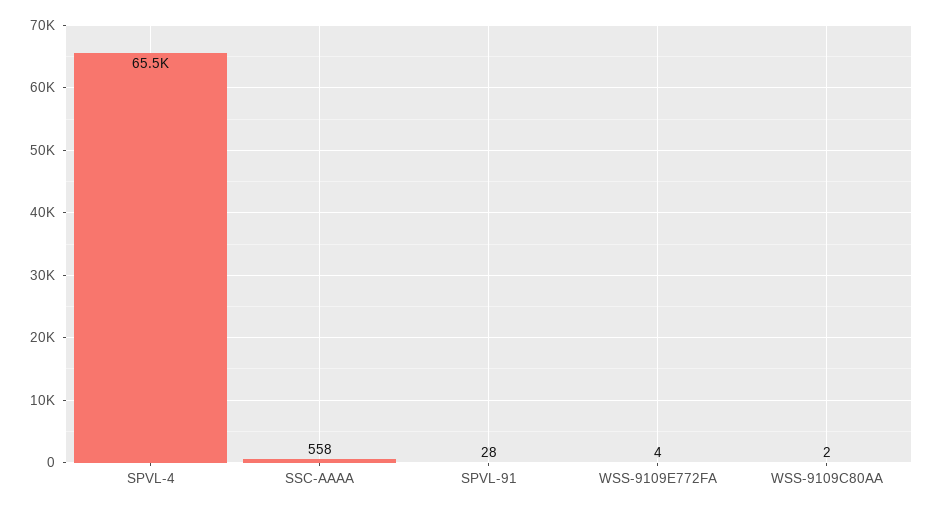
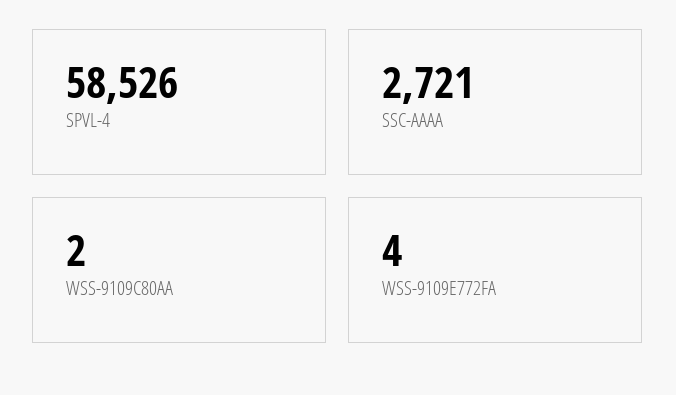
  {
-   "SPVL-4": 65500,
+   "SPVL-4": 58526,
-   "SSC-AAAA": 558,
+   "SSC-AAAA": 2721,
-   "SPVL-91": 28,
    "WSS-9109E772FA": 4,
    "WSS-9109C80AA": 2
  }

